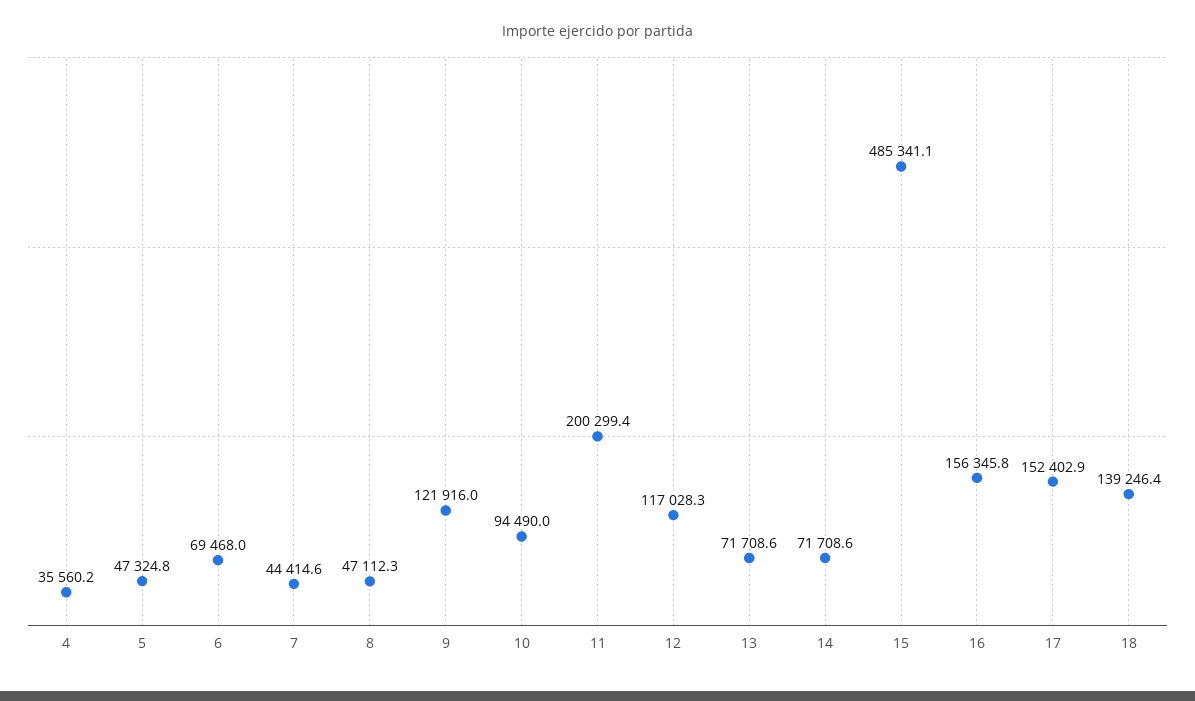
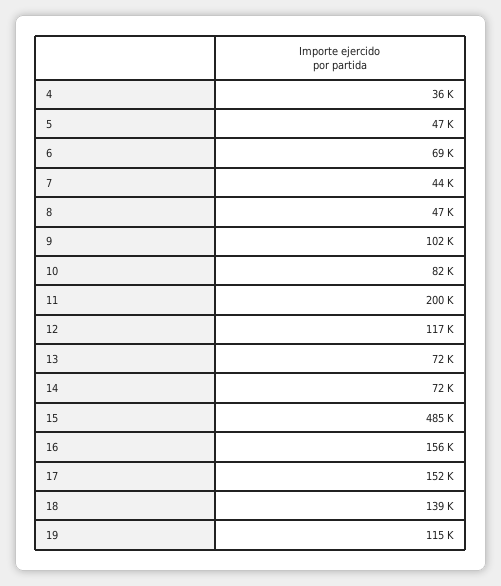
  {
    "4": 35560.2,
    "5": 47324.8,
    "6": 69468,
    "7": 44414.6,
    "8": 47112.3,
-   "9": 121916,
+   "9": 102000,
-   "10": 94490,
+   "10": 82000,
    "11": 200299.4,
    "12": 117028.3,
    "13": 71708.6,
    "14": 71708.6,
    "15": 485341.1,
    "16": 156345.8,
    "17": 152402.9,
-   "18": 139246.4
+   "18": 139246.4,
+   "19": 115000
  }

